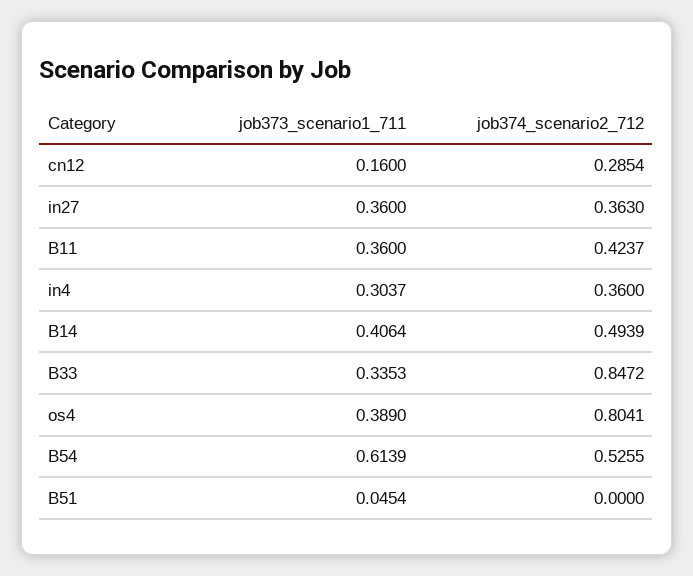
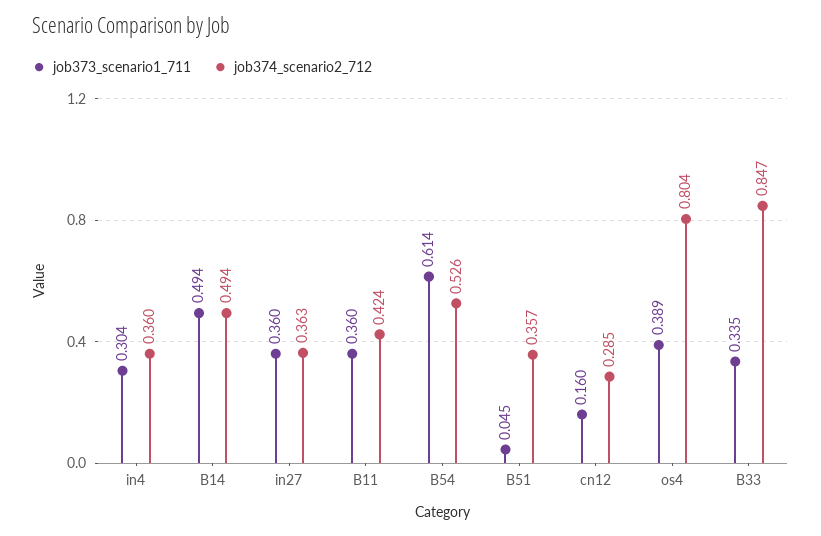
  {
    "job373_scenario1_711": {
      "cn12": 0.16,
      "in27": 0.36,
      "B11": 0.36,
      "in4": 0.3037,
-     "B14": 0.4064,
+     "B14": 0.494,
      "B33": 0.3353,
      "os4": 0.389,
      "B54": 0.6139,
      "B51": 0.0454
    },
    "job374_scenario2_712": {
      "cn12": 0.2854,
      "in27": 0.363,
      "B11": 0.4237,
      "in4": 0.36,
      "B14": 0.4939,
      "B33": 0.8472,
      "os4": 0.8041,
      "B54": 0.5255,
-     "B51": 0
+     "B51": 0.357
    }
  }

